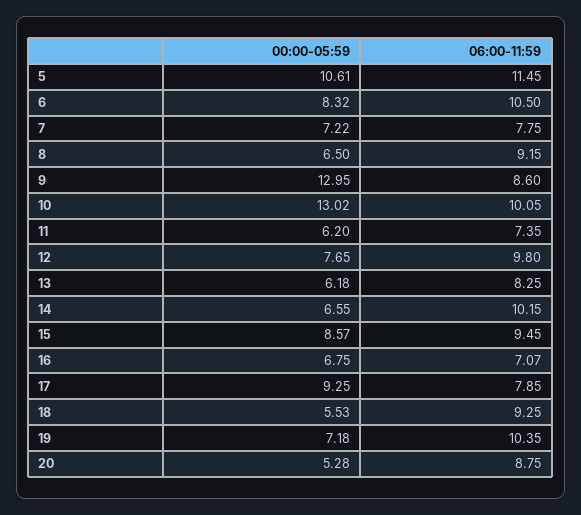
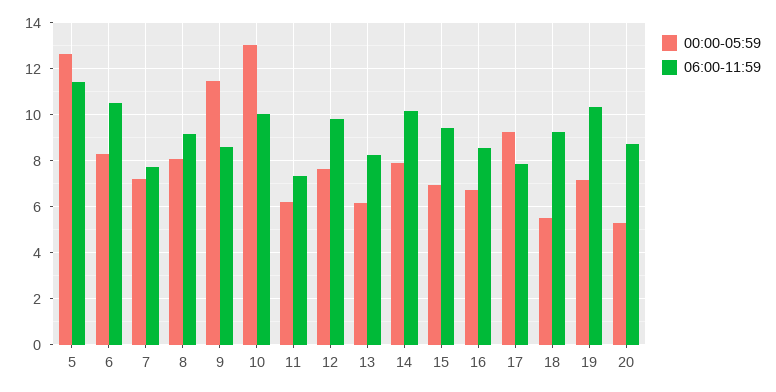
  {
    "00:00-05:59": {
-     "5": 10.61,
+     "5": 12.5,
      "6": 8.32,
      "7": 7.22,
-     "8": 6.5,
+     "8": 8,
-     "9": 12.95,
+     "9": 11.5,
      "10": 13.02,
      "11": 6.2,
      "12": 7.65,
      "13": 6.18,
-     "14": 6.55,
+     "14": 8,
-     "15": 8.57,
+     "15": 7,
      "16": 6.75,
      "17": 9.25,
      "18": 5.53,
      "19": 7.18,
      "20": 5.28
    },
    "06:00-11:59": {
      "5": 11.45,
      "6": 10.5,
      "7": 7.75,
      "8": 9.15,
      "9": 8.6,
      "10": 10.05,
      "11": 7.35,
      "12": 9.8,
      "13": 8.25,
      "14": 10.15,
      "15": 9.45,
-     "16": 7.07,
+     "16": 8.5,
      "17": 7.85,
      "18": 9.25,
      "19": 10.35,
      "20": 8.75
    }
  }

